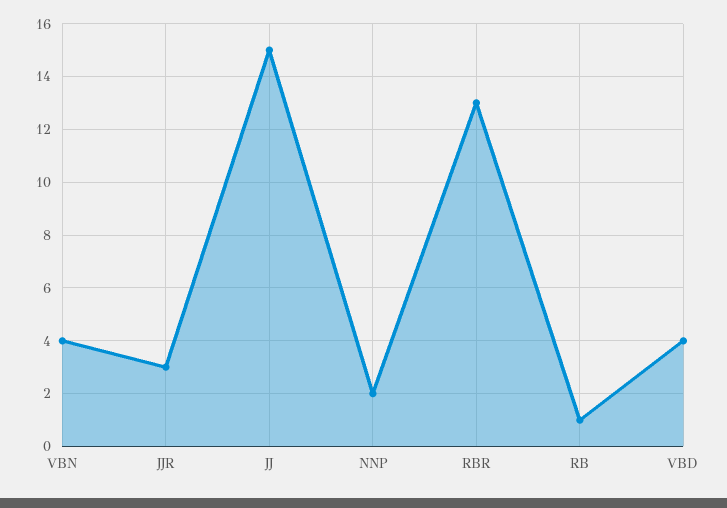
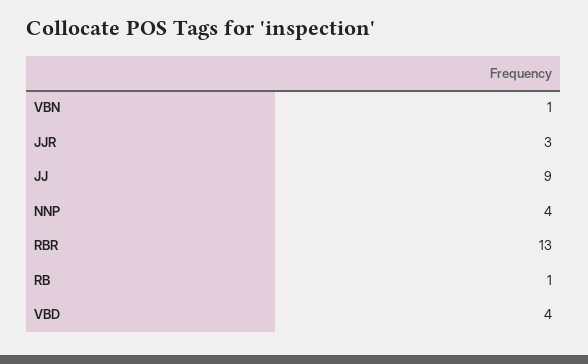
  {
-   "VBN": 4,
+   "VBN": 1,
    "JJR": 3,
-   "JJ": 15,
+   "JJ": 9,
-   "NNP": 2,
+   "NNP": 4,
    "RBR": 13,
    "RB": 1,
    "VBD": 4
  }

